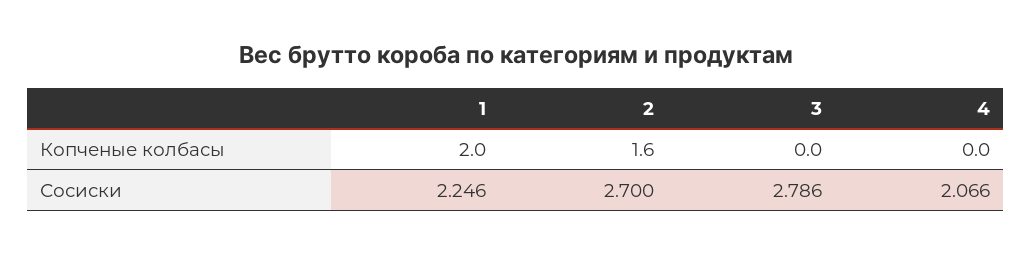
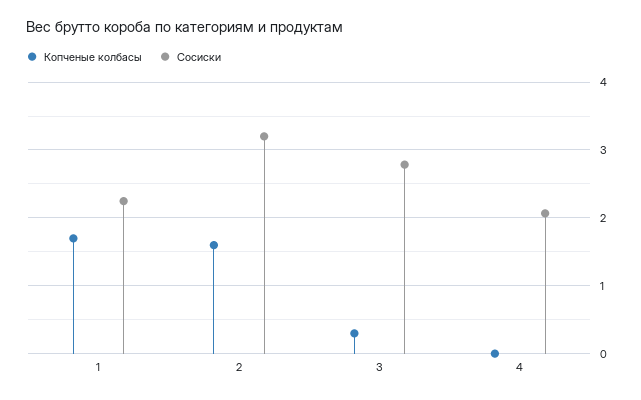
  {
    "Копченые колбасы": {
-     "1": 2,
+     "1": 1.7,
      "2": 1.6,
-     "3": 0,
+     "3": 0.3,
      "4": 0
    },
    "Сосиски": {
      "1": 2.246,
-     "2": 2.7,
+     "2": 3.2,
      "3": 2.786,
      "4": 2.066
    }
  }

